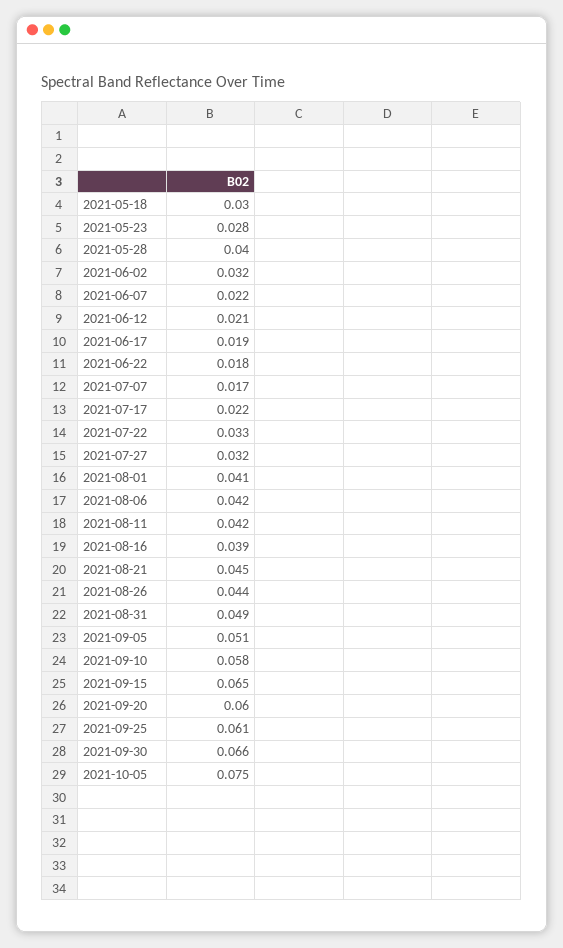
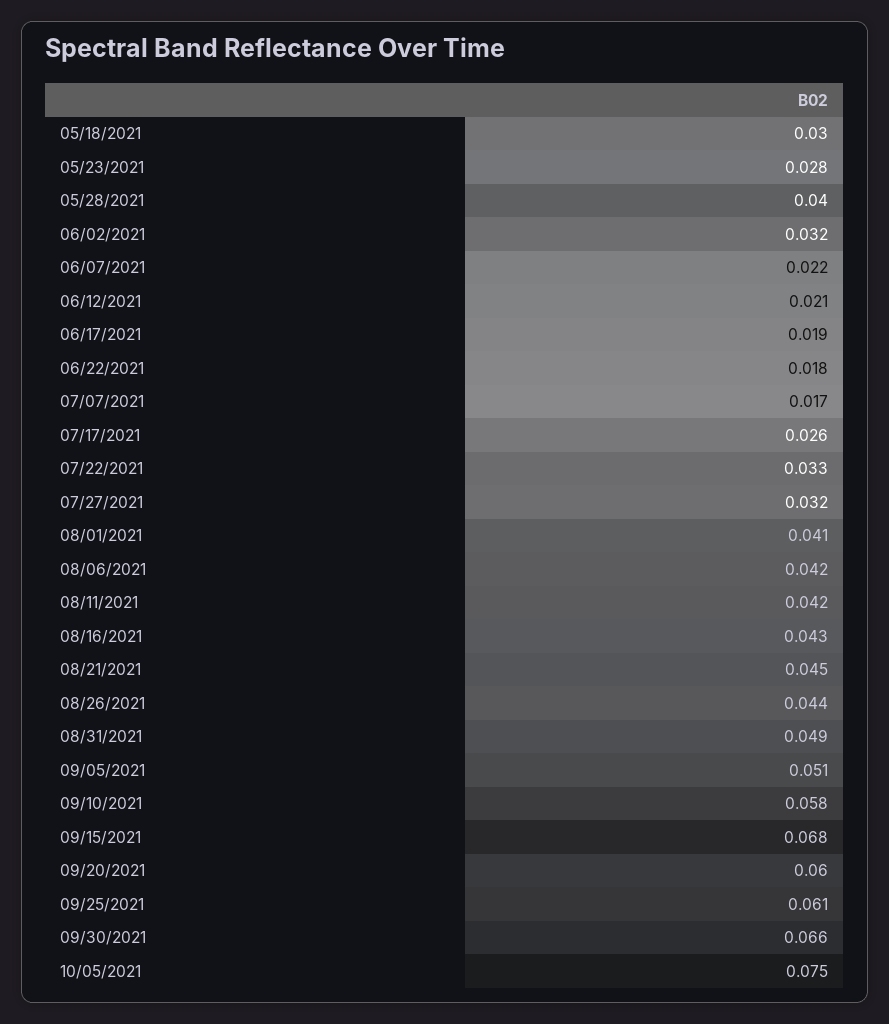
  {
    "2021-05-18": 0.03,
    "2021-05-23": 0.028,
    "2021-05-28": 0.04,
    "2021-06-02": 0.032,
    "2021-06-07": 0.022,
    "2021-06-12": 0.021,
    "2021-06-17": 0.019,
    "2021-06-22": 0.018,
    "2021-07-07": 0.017,
-   "2021-07-17": 0.022,
+   "2021-07-17": 0.026,
    "2021-07-22": 0.033,
    "2021-07-27": 0.032,
    "2021-08-01": 0.041,
    "2021-08-06": 0.042,
    "2021-08-11": 0.042,
-   "2021-08-16": 0.039,
+   "2021-08-16": 0.043,
    "2021-08-21": 0.045,
    "2021-08-26": 0.044,
    "2021-08-31": 0.049,
    "2021-09-05": 0.051,
    "2021-09-10": 0.058,
-   "2021-09-15": 0.065,
+   "2021-09-15": 0.068,
    "2021-09-20": 0.06,
    "2021-09-25": 0.061,
    "2021-09-30": 0.066,
    "2021-10-05": 0.075
  }

